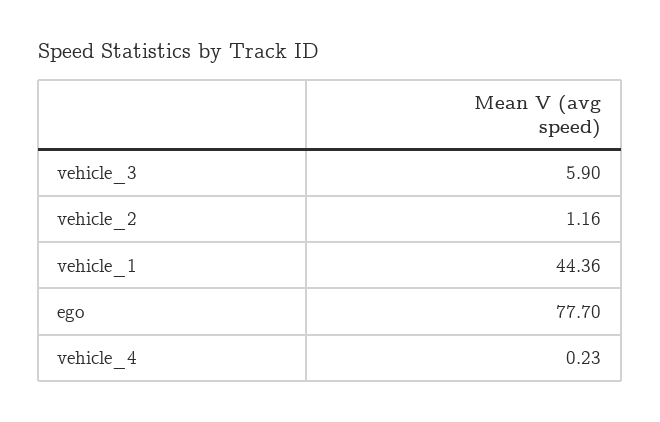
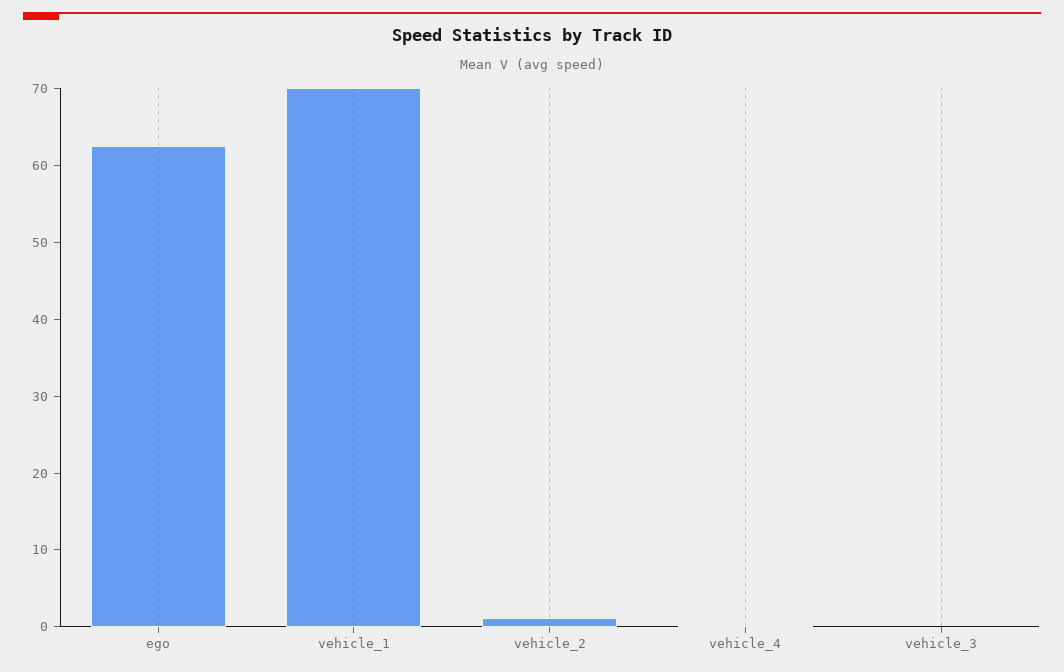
  {
-   "vehicle_3": 5.9,
+   "vehicle_3": 0,
    "vehicle_2": 1.16,
-   "vehicle_1": 44.36,
+   "vehicle_1": 70,
-   "ego": 77.7,
+   "ego": 62,
    "vehicle_4": 0.23
  }

